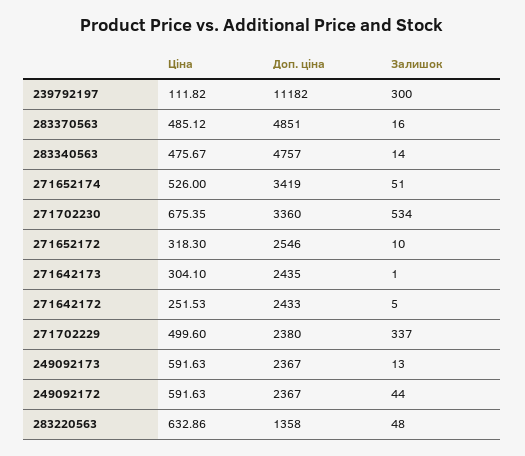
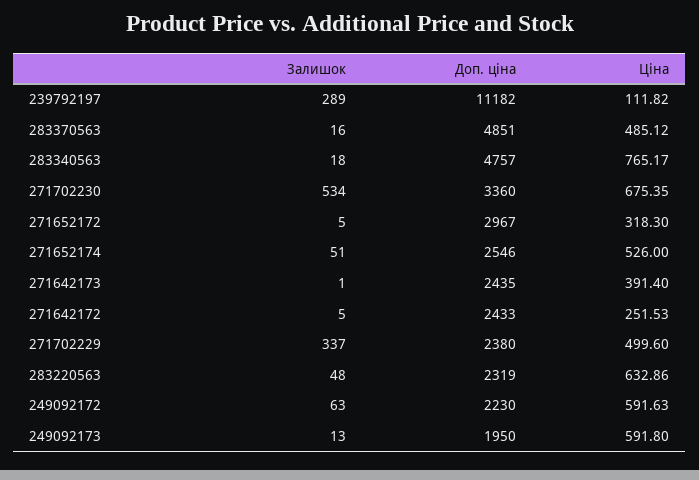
  {
    "Ціна": {
      "239792197": 111.82,
      "283370563": 485.12,
-     "283340563": 475.67,
+     "283340563": 765.17,
      "271652174": 526,
      "271702230": 675.35,
      "271652172": 318.3,
-     "271642173": 304.1,
+     "271642173": 391.4,
      "271642172": 251.53,
      "271702229": 499.6,
-     "249092173": 591.63,
+     "249092173": 591.8,
      "249092172": 591.63,
      "283220563": 632.86
    },
    "Доп. ціна": {
      "239792197": 11182,
      "283370563": 4851,
      "283340563": 4757,
-     "271652174": 3419,
+     "271652174": 2546,
      "271702230": 3360,
-     "271652172": 2546,
+     "271652172": 2967,
      "271642173": 2435,
      "271642172": 2433,
      "271702229": 2380,
-     "249092173": 2367,
+     "249092173": 1950,
-     "249092172": 2367,
+     "249092172": 2230,
-     "283220563": 1358
+     "283220563": 2319
    },
    "Залишок": {
-     "239792197": 300,
+     "239792197": 289,
      "283370563": 16,
-     "283340563": 14,
+     "283340563": 18,
      "271652174": 51,
      "271702230": 534,
-     "271652172": 10,
+     "271652172": 5,
      "271642173": 1,
      "271642172": 5,
      "271702229": 337,
      "249092173": 13,
-     "249092172": 44,
+     "249092172": 63,
      "283220563": 48
    }
  }

